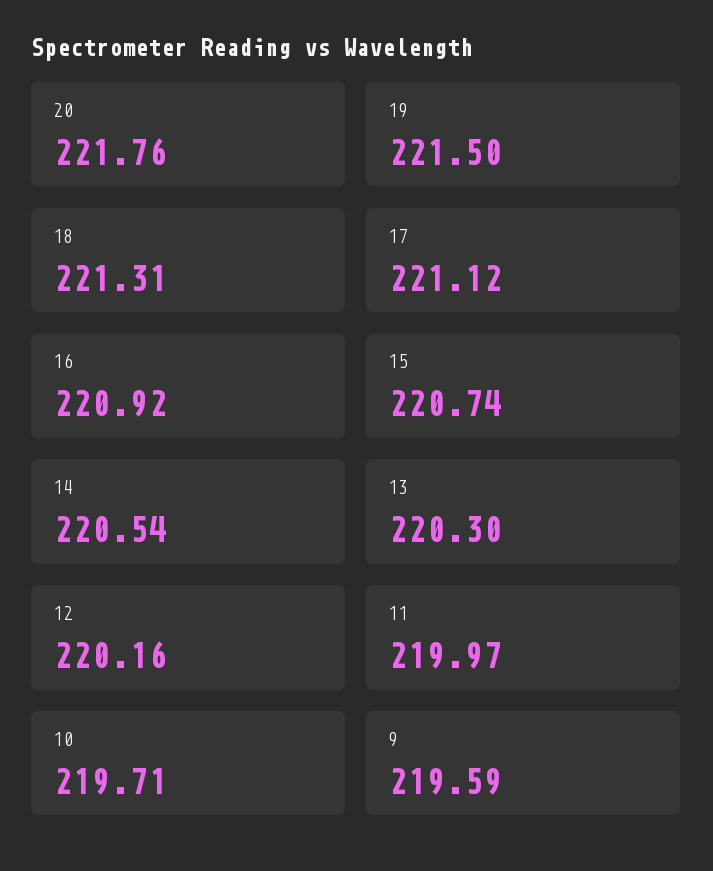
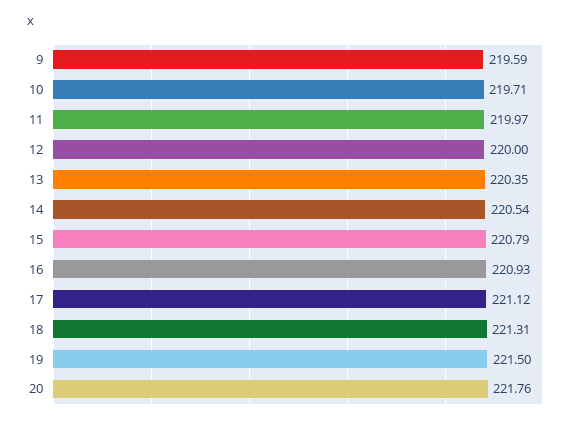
  {
    "20": 221.76,
    "19": 221.5,
    "18": 221.31,
    "17": 221.12,
-   "16": 220.92,
+   "16": 220.93,
-   "15": 220.74,
+   "15": 220.79,
    "14": 220.54,
-   "13": 220.3,
+   "13": 220.35,
-   "12": 220.16,
+   "12": 220,
    "11": 219.97,
    "10": 219.71,
    "9": 219.59
  }

